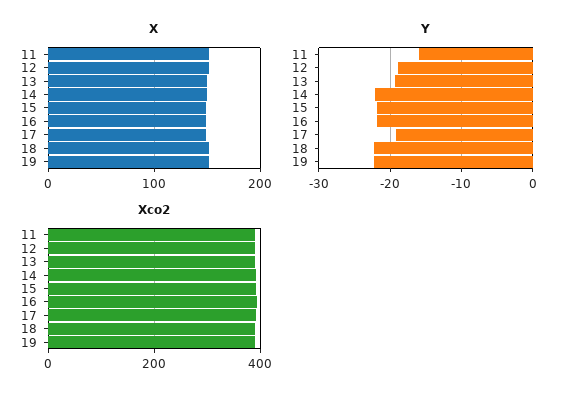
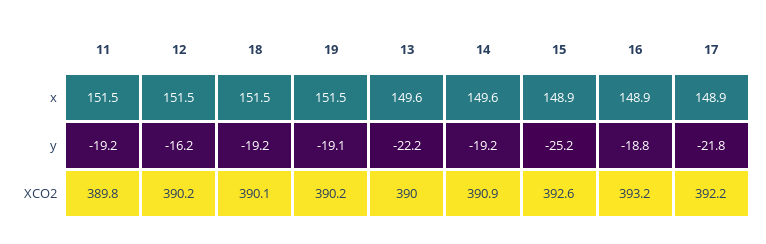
  {
    "X": {
      "11": 151.5,
      "12": 151.5,
      "13": 149.6,
      "14": 149.6,
      "15": 148.9,
      "16": 148.9,
      "17": 148.9,
      "18": 151.5,
      "19": 151.5
    },
    "Y": {
-     "11": -16,
+     "11": -19.2,
-     "12": -19,
+     "12": -16.2,
-     "13": -19,
+     "13": -22.2,
-     "14": -22,
+     "14": -19.2,
-     "15": -22,
+     "15": -25.2,
-     "16": -22,
+     "16": -18.8,
-     "17": -19,
+     "17": -21.8,
-     "18": -22,
+     "18": -19.2,
-     "19": -22
+     "19": -19.1
    },
    "Xco2": {
      "11": 389.8,
      "12": 390.2,
      "13": 390,
      "14": 390.9,
      "15": 392.6,
      "16": 393.2,
      "17": 392.2,
      "18": 390.1,
      "19": 390.2
    }
  }

